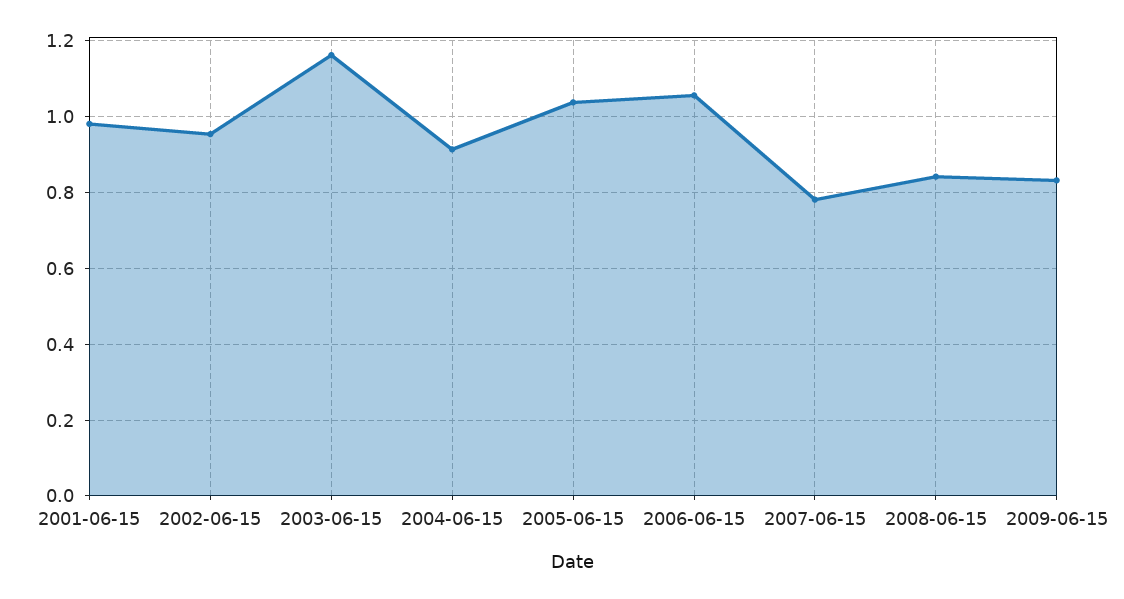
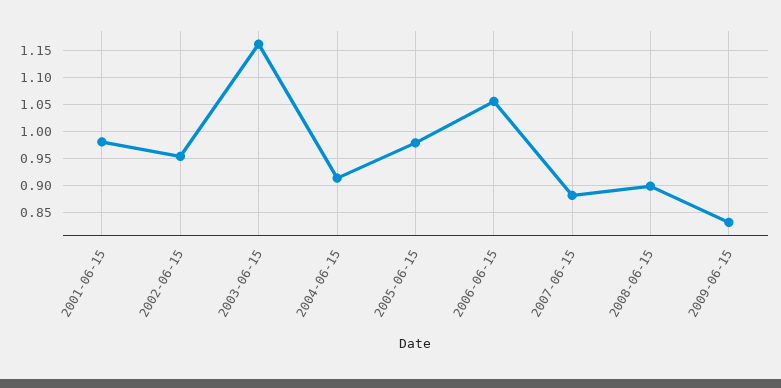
  {
    "2001-06-15": 0.98,
    "2002-06-15": 0.96,
    "2003-06-15": 1.16,
    "2004-06-15": 0.92,
-   "2005-06-15": 1.04,
+   "2005-06-15": 0.975,
    "2006-06-15": 1.06,
-   "2007-06-15": 0.78,
+   "2007-06-15": 0.875,
-   "2008-06-15": 0.84,
+   "2008-06-15": 0.9,
    "2009-06-15": 0.84
  }

